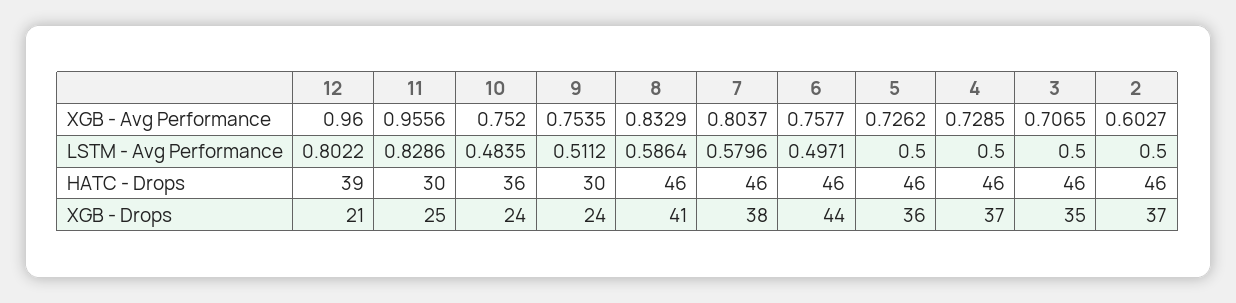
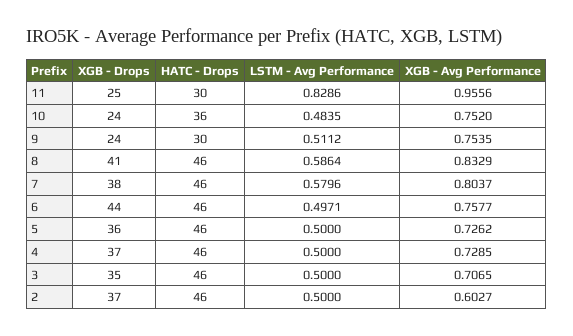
  {
-   "12": {
-     "XGB - Avg Performance": 0.96,
-     "LSTM - Avg Performance": 0.8022,
-     "HATC - Drops": 39,
-     "XGB - Drops": 21
-   },
    "11": {
      "XGB - Avg Performance": 0.9556,
      "LSTM - Avg Performance": 0.8286,
      "HATC - Drops": 30,
      "XGB - Drops": 25
    },
    "10": {
      "XGB - Avg Performance": 0.752,
      "LSTM - Avg Performance": 0.4835,
      "HATC - Drops": 36,
      "XGB - Drops": 24
    },
    "9": {
      "XGB - Avg Performance": 0.7535,
      "LSTM - Avg Performance": 0.5112,
      "HATC - Drops": 30,
      "XGB - Drops": 24
    },
    "8": {
      "XGB - Avg Performance": 0.8329,
      "LSTM - Avg Performance": 0.5864,
      "HATC - Drops": 46,
      "XGB - Drops": 41
    },
    "7": {
      "XGB - Avg Performance": 0.8037,
      "LSTM - Avg Performance": 0.5796,
      "HATC - Drops": 46,
      "XGB - Drops": 38
    },
    "6": {
      "XGB - Avg Performance": 0.7577,
      "LSTM - Avg Performance": 0.4971,
      "HATC - Drops": 46,
      "XGB - Drops": 44
    },
    "5": {
      "XGB - Avg Performance": 0.7262,
      "LSTM - Avg Performance": 0.5,
      "HATC - Drops": 46,
      "XGB - Drops": 36
    },
    "4": {
      "XGB - Avg Performance": 0.7285,
      "LSTM - Avg Performance": 0.5,
      "HATC - Drops": 46,
      "XGB - Drops": 37
    },
    "3": {
      "XGB - Avg Performance": 0.7065,
      "LSTM - Avg Performance": 0.5,
      "HATC - Drops": 46,
      "XGB - Drops": 35
    },
    "2": {
      "XGB - Avg Performance": 0.6027,
      "LSTM - Avg Performance": 0.5,
      "HATC - Drops": 46,
      "XGB - Drops": 37
    }
  }

